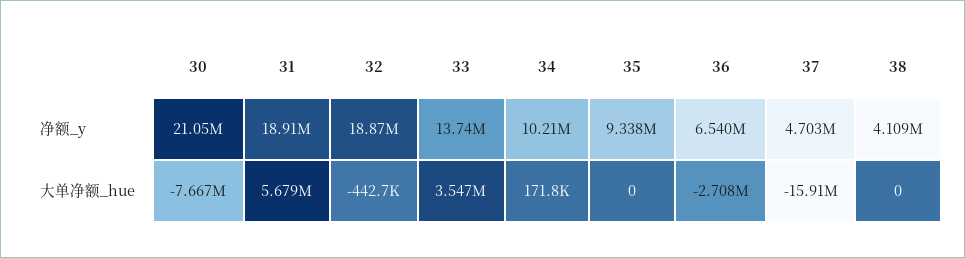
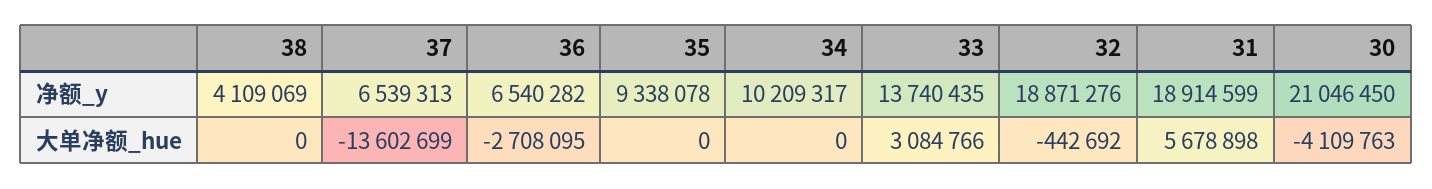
  {
    "30": {
      "净额_y": 21046450,
-     "大单净额_hue": -7667000
+     "大单净额_hue": -4109763
    },
    "31": {
      "净额_y": 18914599,
      "大单净额_hue": 5678898
    },
    "32": {
      "净额_y": 18871276,
      "大单净额_hue": -442692
    },
    "33": {
      "净额_y": 13740435,
-     "大单净额_hue": 3547000
+     "大单净额_hue": 3084766
    },
    "34": {
      "净额_y": 10209317,
-     "大单净额_hue": 171800
+     "大单净额_hue": 0
    },
    "35": {
      "净额_y": 9338078,
      "大单净额_hue": 0
    },
    "36": {
      "净额_y": 6540282,
      "大单净额_hue": -2708095
    },
    "37": {
-     "净额_y": 4703000,
+     "净额_y": 6539313,
-     "大单净额_hue": -15910000
+     "大单净额_hue": -13602699
    },
    "38": {
      "净额_y": 4109069,
      "大单净额_hue": 0
    }
  }

